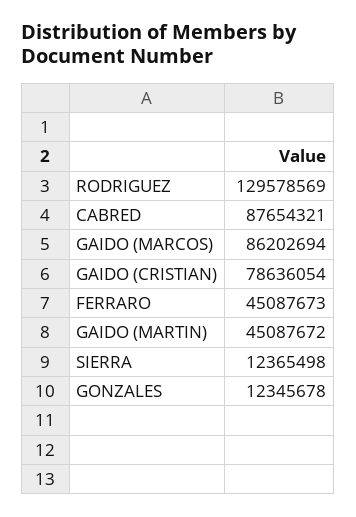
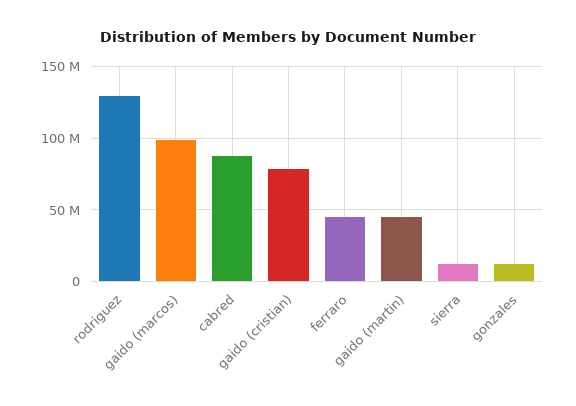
  {
    "RODRIGUEZ": 129578569,
    "CABRED": 87654321,
-   "GAIDO (MARCOS)": 86202694,
+   "GAIDO (MARCOS)": 100000000,
    "GAIDO (CRISTIAN)": 78636054,
    "FERRARO": 45087673,
    "GAIDO (MARTIN)": 45087672,
    "SIERRA": 12365498,
    "GONZALES": 12345678
  }

